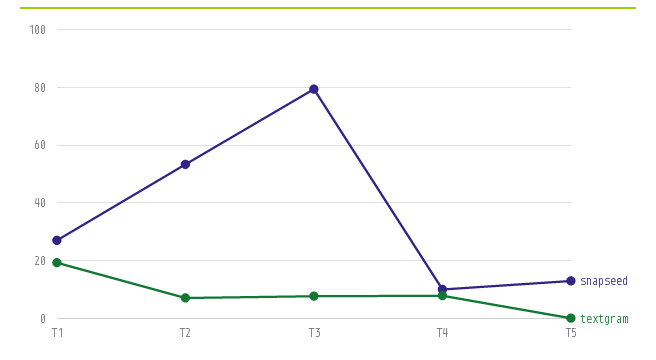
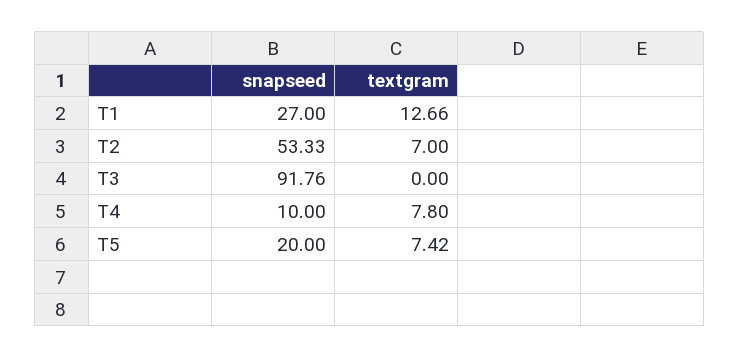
  {
    "snapseed": {
      "T1": 27,
      "T2": 53.33,
-     "T3": 80,
+     "T3": 91.76,
      "T4": 10,
-     "T5": 12.5
+     "T5": 20
    },
    "textgram": {
-     "T1": 20,
+     "T1": 12.66,
      "T2": 7,
-     "T3": 7.5,
+     "T3": 0,
      "T4": 7.8,
-     "T5": 0
+     "T5": 7.42
    }
  }

